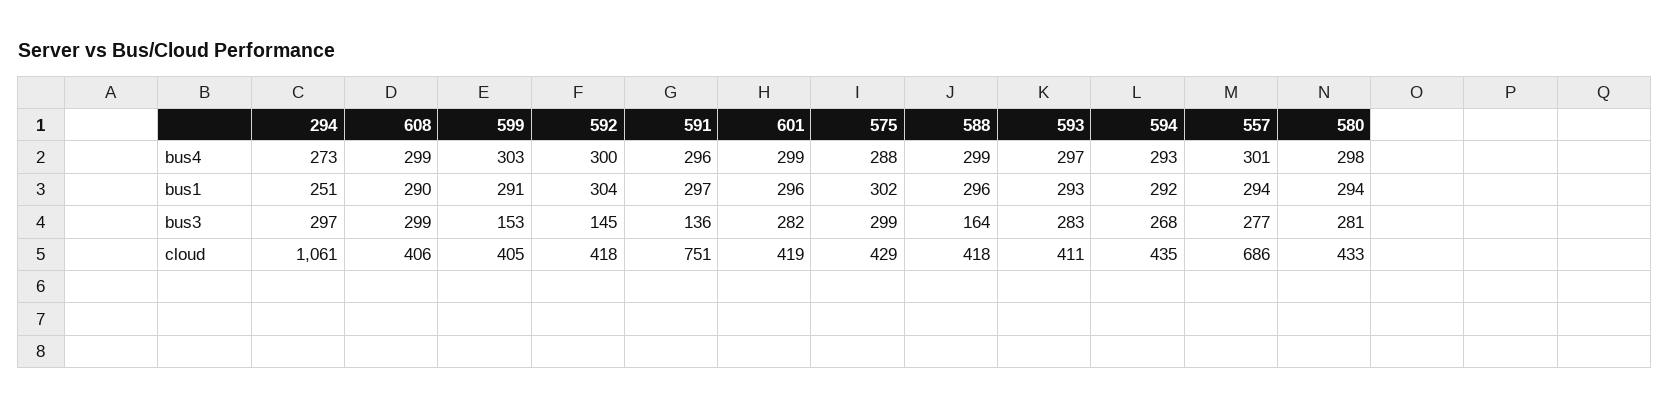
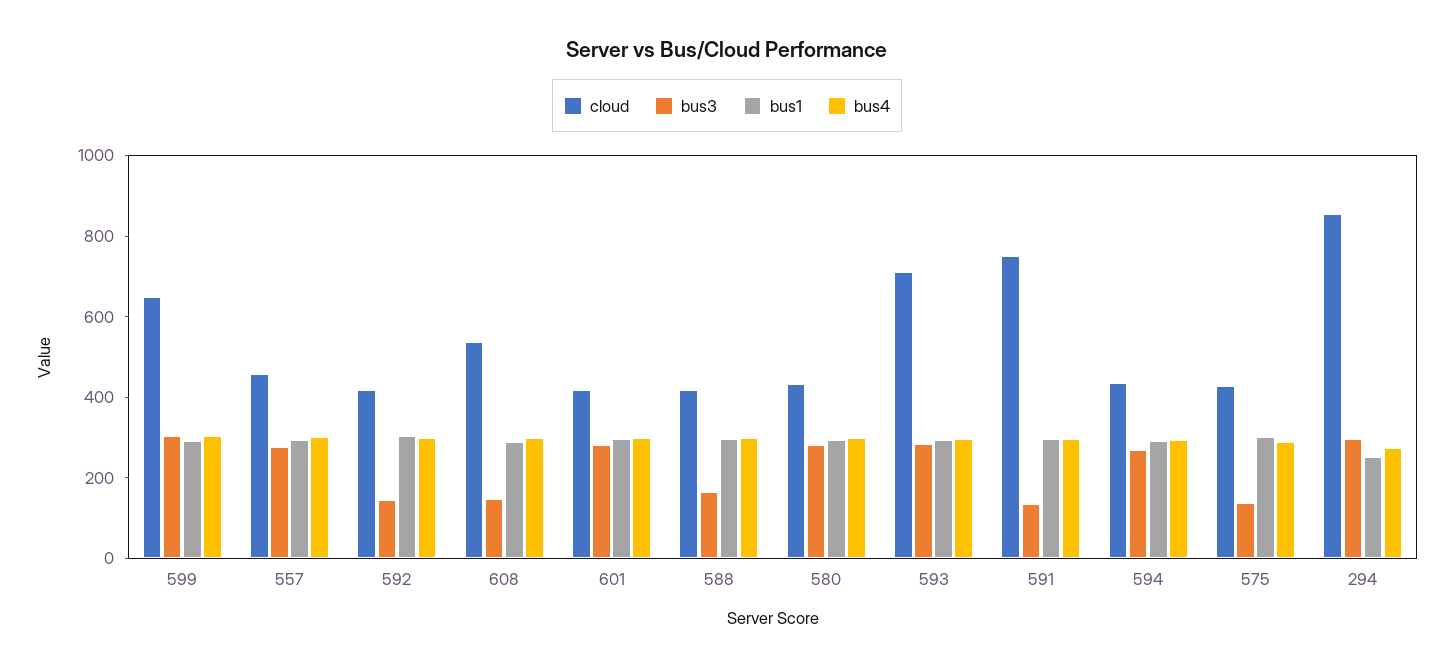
  {
    "bus4": {
      "294": 273,
      "608": 299,
      "599": 303,
      "592": 300,
      "591": 296,
      "601": 299,
      "575": 288,
      "588": 299,
      "593": 297,
      "594": 293,
      "557": 301,
      "580": 298
    },
    "bus1": {
      "294": 251,
      "608": 290,
      "599": 291,
      "592": 304,
      "591": 297,
      "601": 296,
      "575": 302,
      "588": 296,
      "593": 293,
      "594": 292,
      "557": 294,
      "580": 294
    },
    "bus3": {
      "294": 297,
-     "608": 299,
+     "608": 150,
-     "599": 153,
+     "599": 300,
      "592": 145,
      "591": 136,
      "601": 282,
-     "575": 299,
+     "575": 150,
      "588": 164,
      "593": 283,
      "594": 268,
      "557": 277,
      "580": 281
    },
    "cloud": {
-     "294": 1061,
+     "294": 850,
-     "608": 406,
+     "608": 550,
-     "599": 405,
+     "599": 650,
      "592": 418,
      "591": 751,
      "601": 419,
      "575": 429,
      "588": 418,
-     "593": 411,
+     "593": 700,
      "594": 435,
-     "557": 686,
+     "557": 450,
      "580": 433
    }
  }

